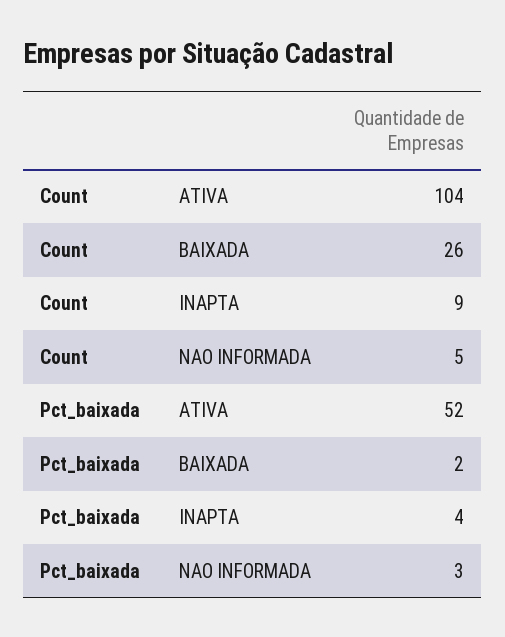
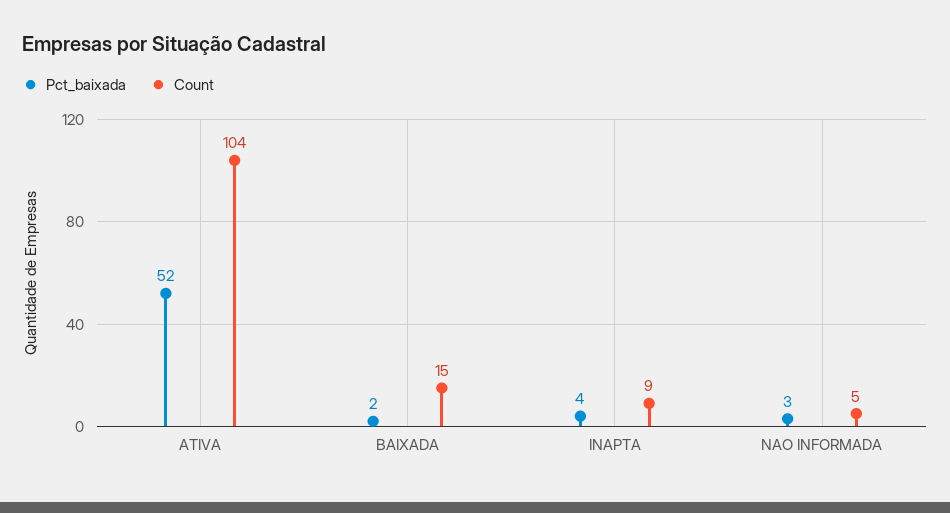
  {
    "Count": {
      "ATIVA": 104,
-     "BAIXADA": 26,
+     "BAIXADA": 15,
      "INAPTA": 9,
      "NAO INFORMADA": 5
    },
    "Pct_baixada": {
      "ATIVA": 52,
      "BAIXADA": 2,
      "INAPTA": 4,
      "NAO INFORMADA": 3
    }
  }

